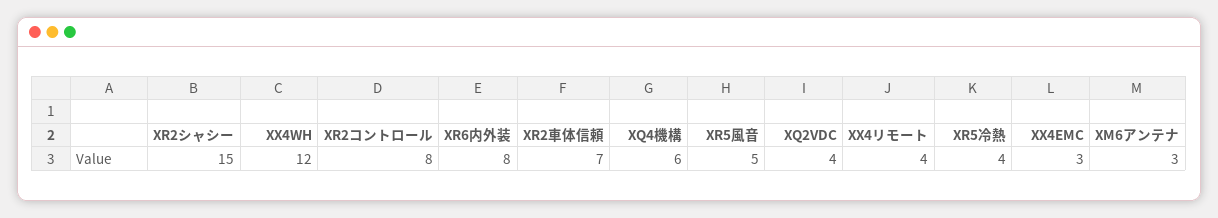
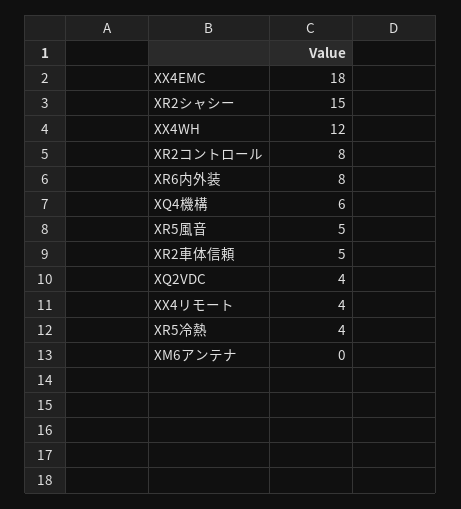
  {
    "XR2シャシー": 15,
    "XX4WH": 12,
    "XR2コントロール": 8,
    "XR6内外装": 8,
-   "XR2車体信頼": 7,
+   "XR2車体信頼": 5,
    "XQ4機構": 6,
    "XR5風音": 5,
    "XQ2VDC": 4,
    "XX4リモート": 4,
    "XR5冷熱": 4,
-   "XX4EMC": 3,
+   "XX4EMC": 18,
-   "XM6アンテナ": 3
+   "XM6アンテナ": 0
  }

